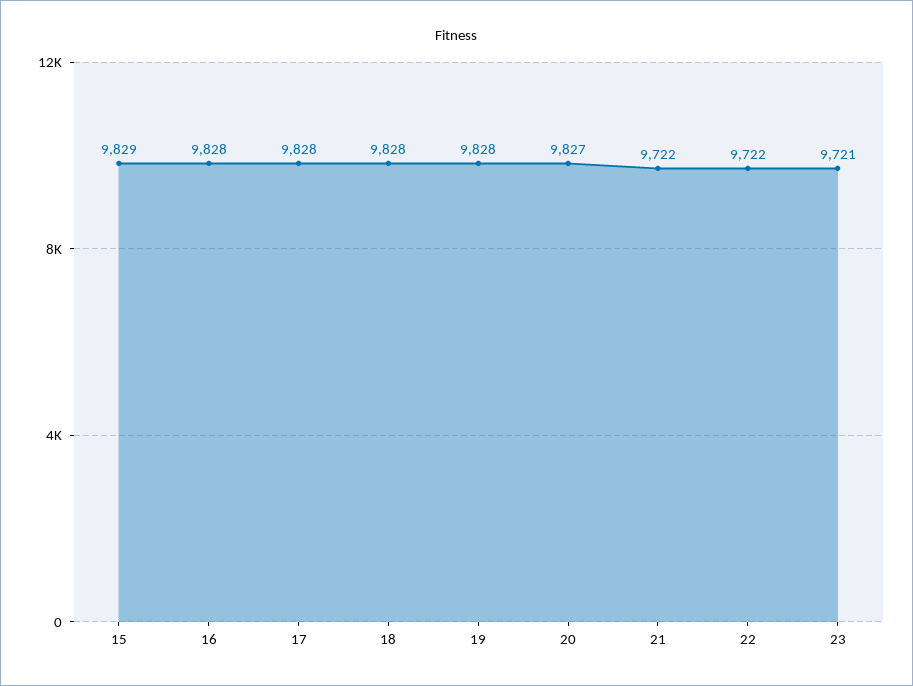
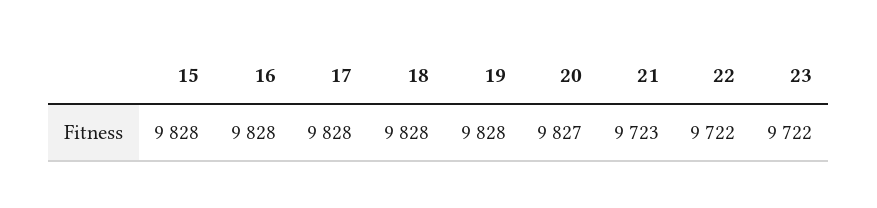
  {
-   "15": 9829,
+   "15": 9828,
    "16": 9828,
    "17": 9828,
    "18": 9828,
    "19": 9828,
    "20": 9827,
-   "21": 9722,
+   "21": 9723,
    "22": 9722,
-   "23": 9721
+   "23": 9722
  }

